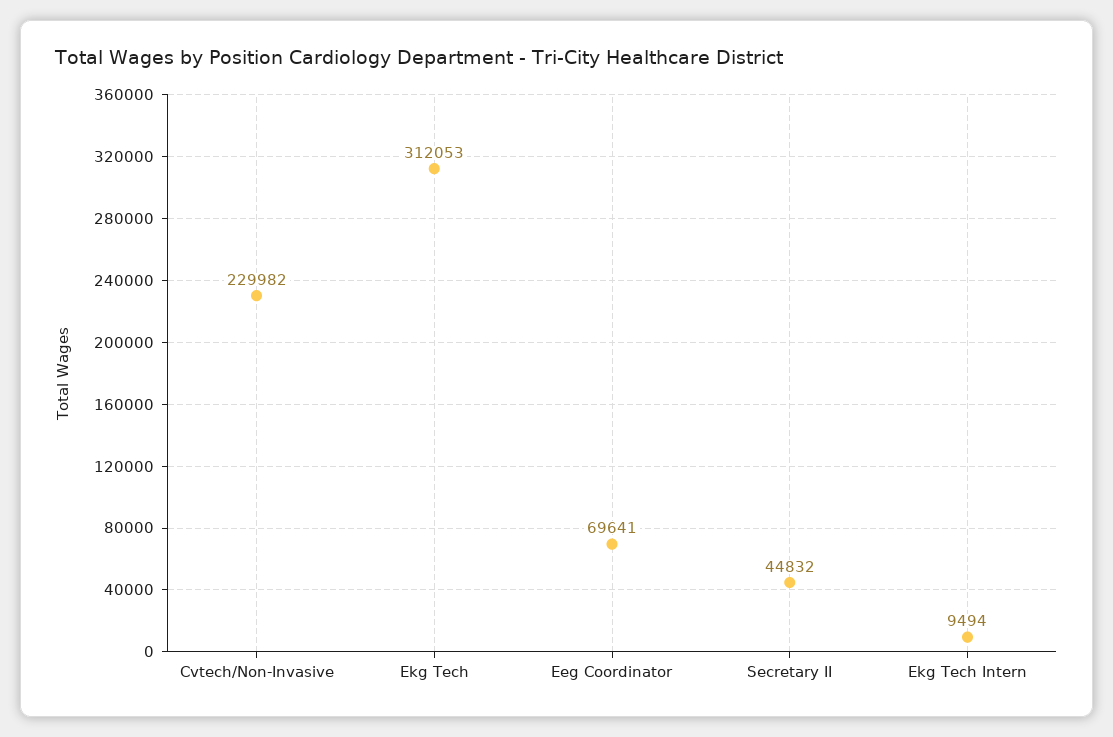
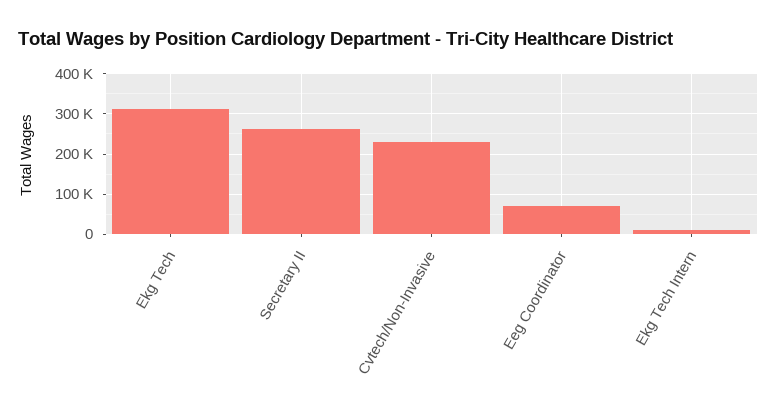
  {
    "Cvtech/Non-Invasive": 229982,
    "Ekg Tech": 312053,
    "Eeg Coordinator": 69641,
-   "Secretary II": 44832,
+   "Secretary II": 260000,
    "Ekg Tech Intern": 9494
  }

